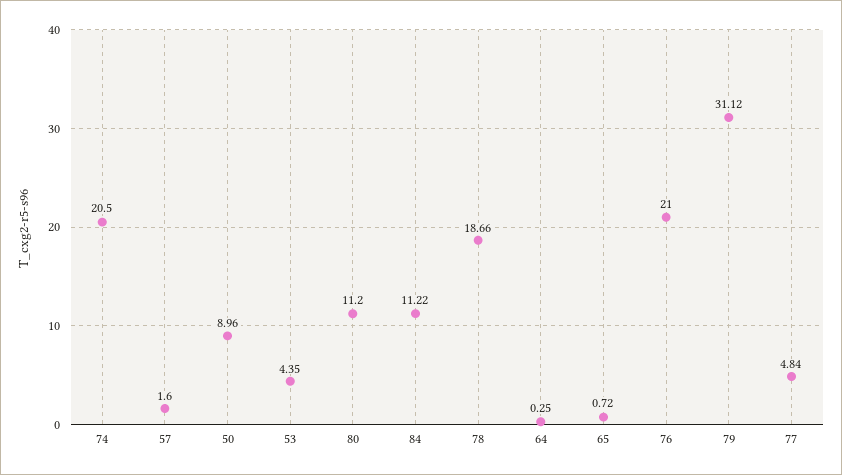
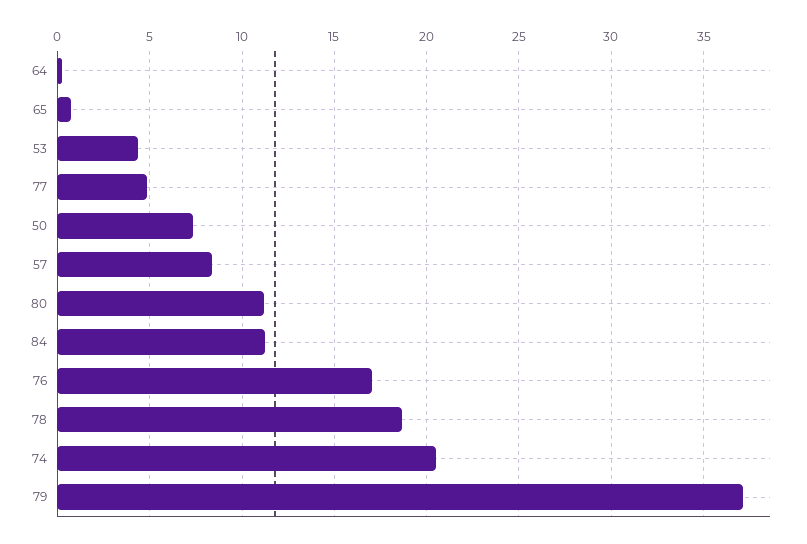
  {
    "74": 20.5,
-   "57": 1.6,
+   "57": 8.5,
-   "50": 8.96,
+   "50": 7.5,
    "53": 4.35,
    "80": 11.2,
    "84": 11.22,
    "78": 18.66,
    "64": 0.25,
    "65": 0.72,
-   "76": 21,
+   "76": 17,
-   "79": 31.12,
+   "79": 37,
    "77": 4.84
  }

